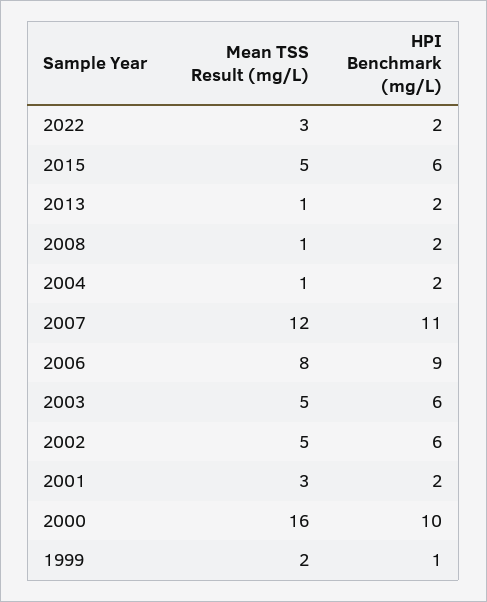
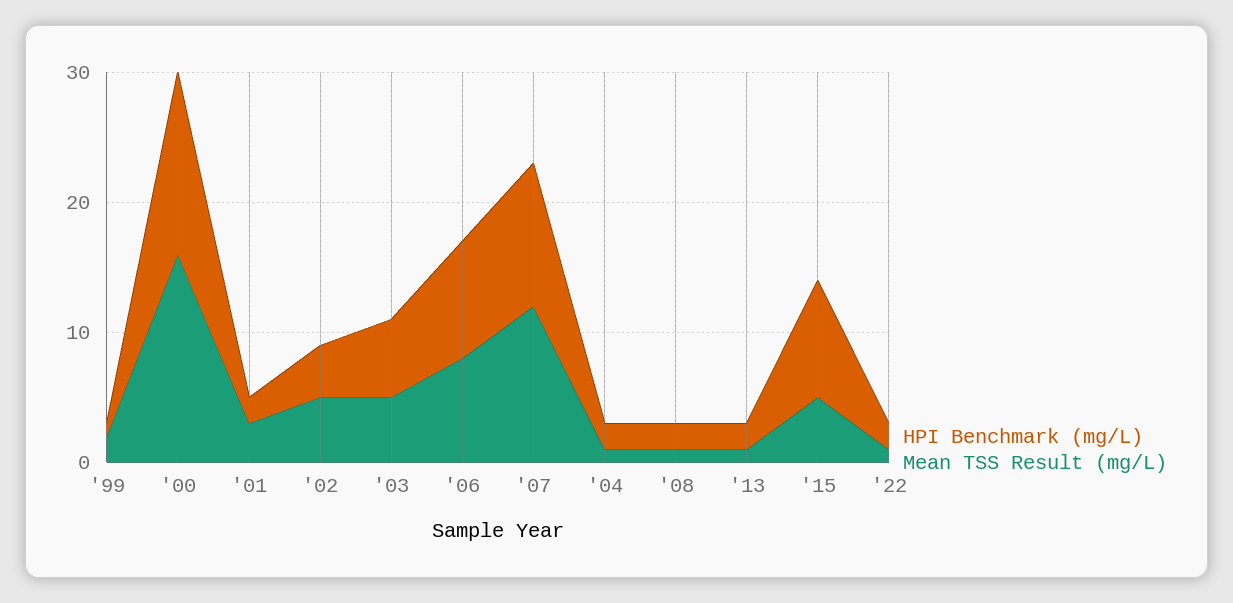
  {
    "Mean TSS Result (mg/L)": {
-     "2022": 3,
+     "2022": 1,
      "2015": 5,
      "2013": 1,
      "2008": 1,
      "2004": 1,
      "2007": 12,
      "2006": 8,
      "2003": 5,
      "2002": 5,
      "2001": 3,
      "2000": 16,
      "1999": 2
    },
    "HPI Benchmark (mg/L)": {
      "2022": 2,
-     "2015": 6,
+     "2015": 9,
      "2013": 2,
      "2008": 2,
      "2004": 2,
      "2007": 11,
      "2006": 9,
      "2003": 6,
-     "2002": 6,
+     "2002": 4,
      "2001": 2,
-     "2000": 10,
+     "2000": 14,
      "1999": 1
    }
  }

